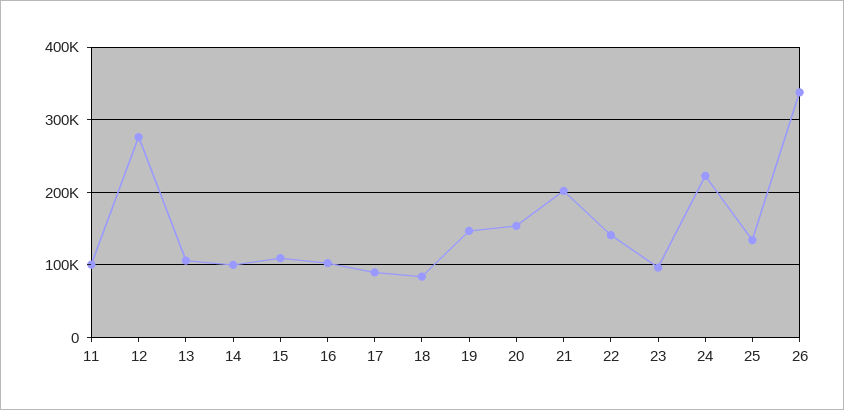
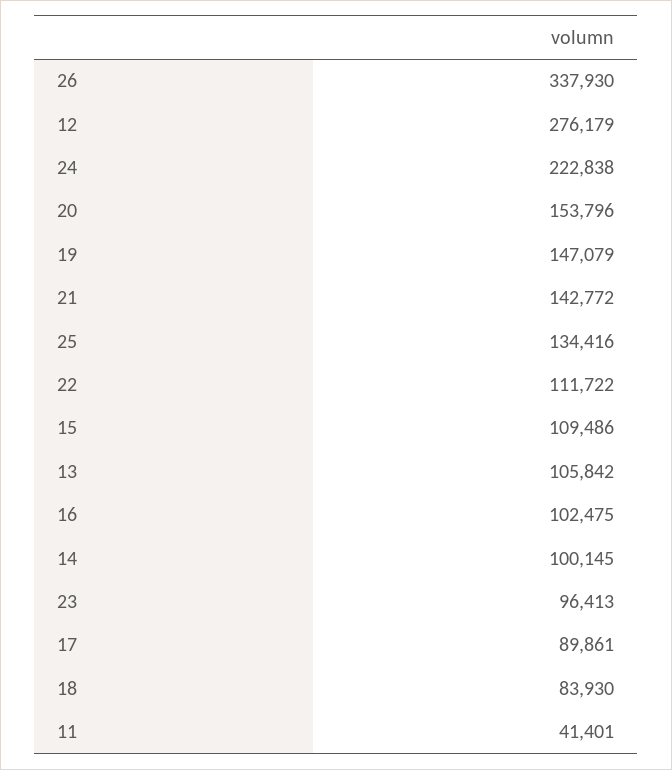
  {
-   "11": 100000,
+   "11": 41401,
    "12": 276179,
    "13": 105842,
    "14": 100145,
    "15": 109486,
    "16": 102475,
    "17": 89861,
    "18": 83930,
    "19": 147079,
    "20": 153796,
-   "21": 200000,
+   "21": 142772,
-   "22": 140000,
+   "22": 111722,
    "23": 96413,
    "24": 222838,
    "25": 134416,
    "26": 337930
  }

